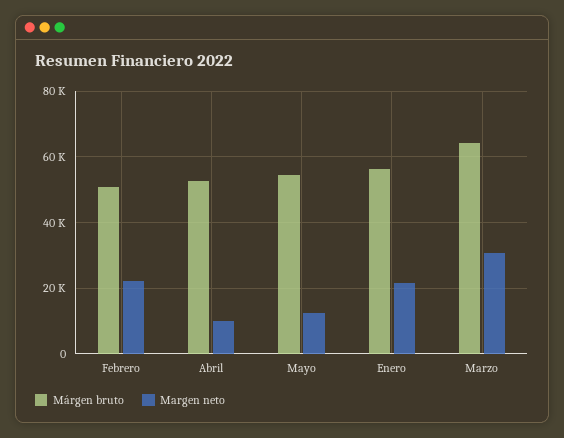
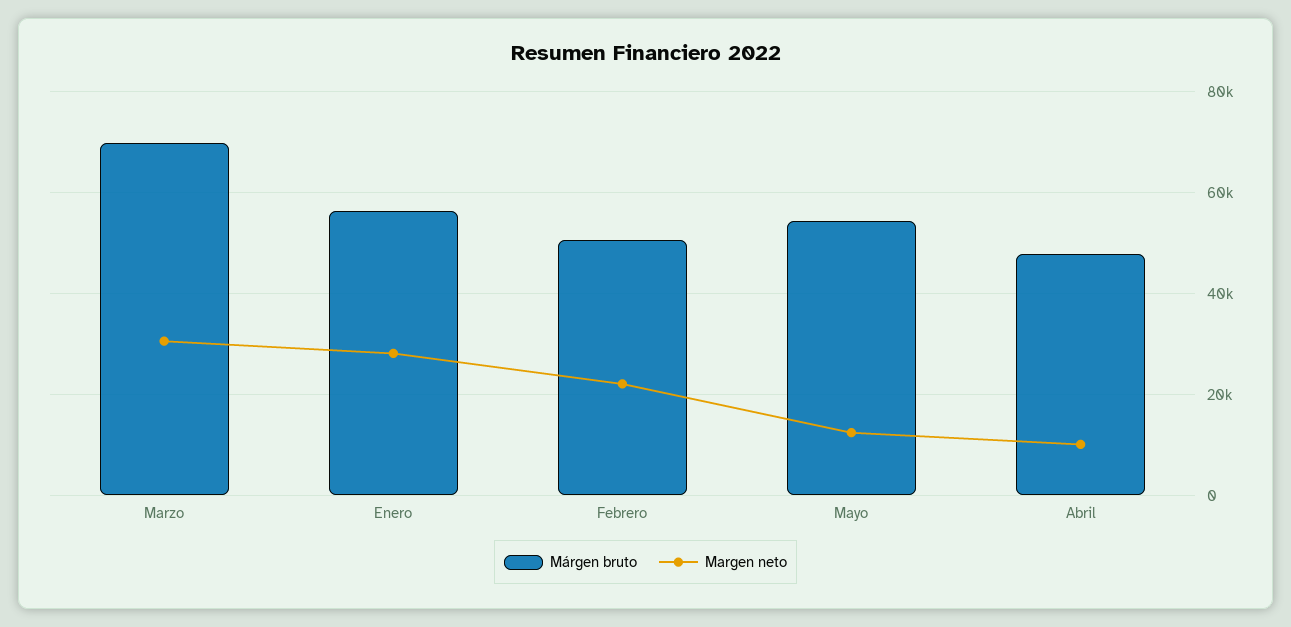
  {
    "Márgen bruto": {
      "Febrero": 50000,
-     "Abril": 52000,
+     "Abril": 48000,
      "Mayo": 54000,
      "Enero": 56000,
-     "Marzo": 64000
+     "Marzo": 70000
    },
    "Margen neto": {
      "Febrero": 22000,
      "Abril": 10000,
      "Mayo": 12000,
-     "Enero": 22000,
+     "Enero": 28000,
      "Marzo": 30000
    }
  }

